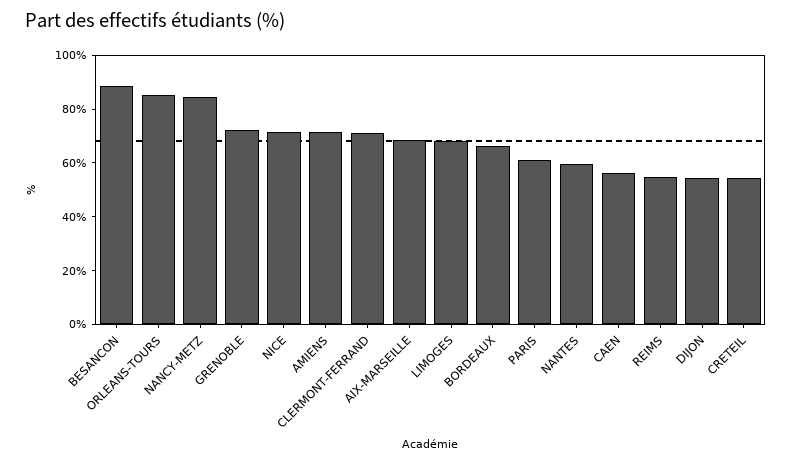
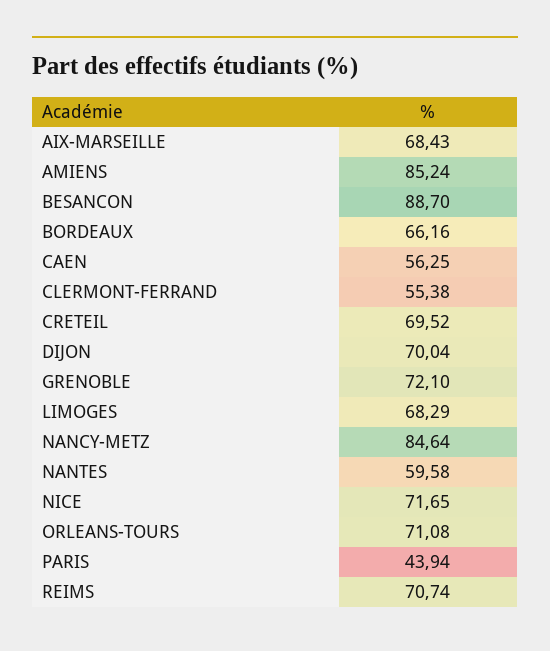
  {
    "BESANCON": 88.7,
-   "ORLEANS-TOURS": 85,
+   "ORLEANS-TOURS": 71.08,
    "NANCY-METZ": 84.64,
    "GRENOBLE": 72.1,
    "NICE": 71.65,
-   "AMIENS": 70,
+   "AMIENS": 85.24,
-   "CLERMONT-FERRAND": 70,
+   "CLERMONT-FERRAND": 55.38,
    "AIX-MARSEILLE": 68.43,
    "LIMOGES": 68.29,
    "BORDEAUX": 66.16,
-   "PARIS": 60,
+   "PARIS": 43.94,
    "NANTES": 59.58,
    "CAEN": 56.25,
-   "REIMS": 55,
+   "REIMS": 70.74,
-   "DIJON": 55,
+   "DIJON": 70.04,
-   "CRETEIL": 55
+   "CRETEIL": 69.52
  }

